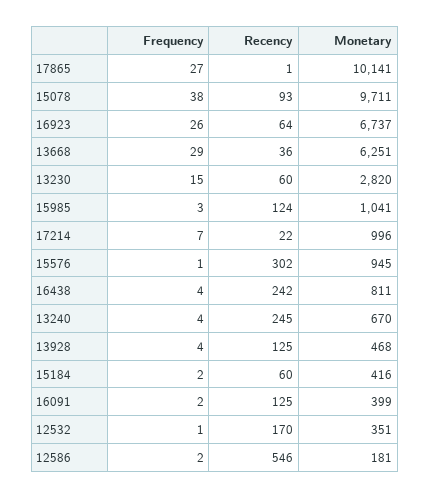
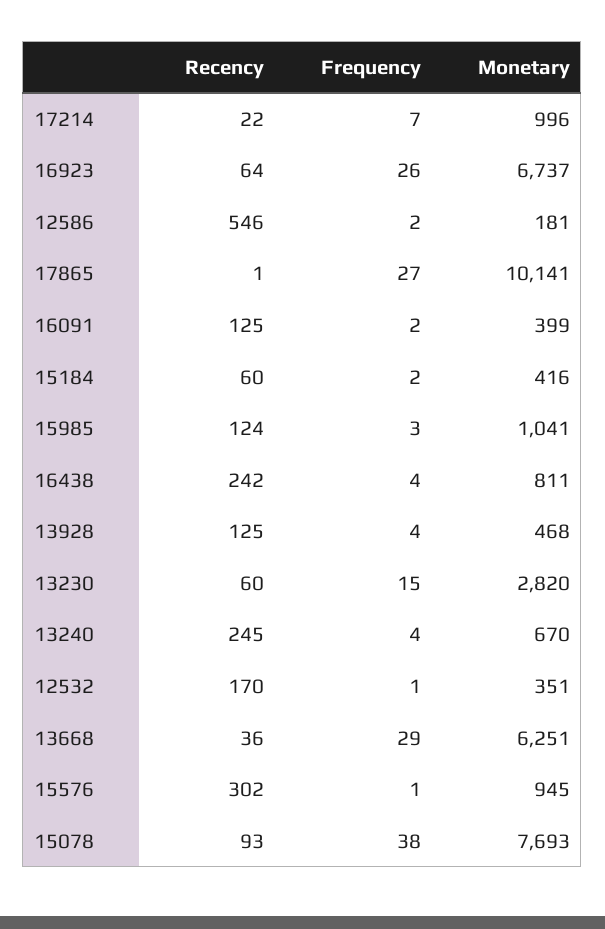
  {
    "Frequency": {
      "17865": 27,
      "15078": 38,
      "16923": 26,
      "13668": 29,
      "13230": 15,
      "15985": 3,
      "17214": 7,
      "15576": 1,
      "16438": 4,
      "13240": 4,
      "13928": 4,
      "15184": 2,
      "16091": 2,
      "12532": 1,
      "12586": 2
    },
    "Recency": {
      "17865": 1,
      "15078": 93,
      "16923": 64,
      "13668": 36,
      "13230": 60,
      "15985": 124,
      "17214": 22,
      "15576": 302,
      "16438": 242,
      "13240": 245,
      "13928": 125,
      "15184": 60,
      "16091": 125,
      "12532": 170,
      "12586": 546
    },
    "Monetary": {
      "17865": 10141,
-     "15078": 9711,
+     "15078": 7693,
      "16923": 6737,
      "13668": 6251,
      "13230": 2820,
      "15985": 1041,
      "17214": 996,
      "15576": 945,
      "16438": 811,
      "13240": 670,
      "13928": 468,
      "15184": 416,
      "16091": 399,
      "12532": 351,
      "12586": 181
    }
  }

